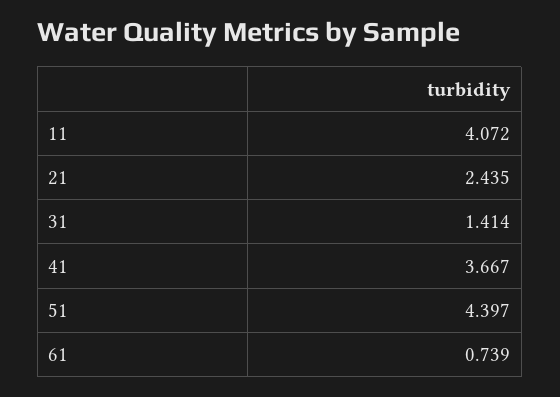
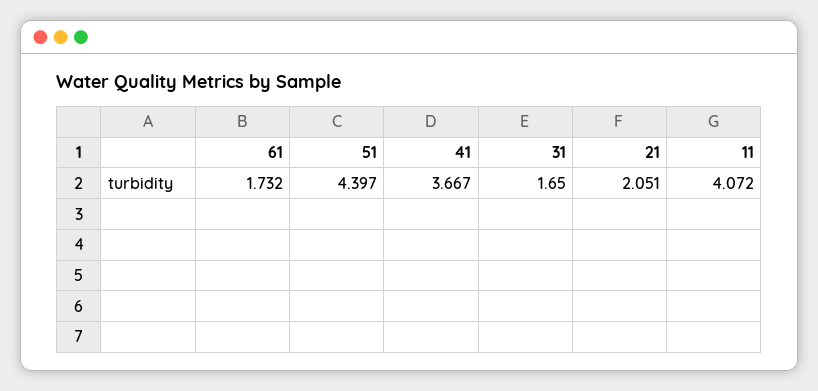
  {
    "11": 4.072,
-   "21": 2.435,
+   "21": 2.051,
-   "31": 1.414,
+   "31": 1.65,
    "41": 3.667,
    "51": 4.397,
-   "61": 0.739
+   "61": 1.732
  }

